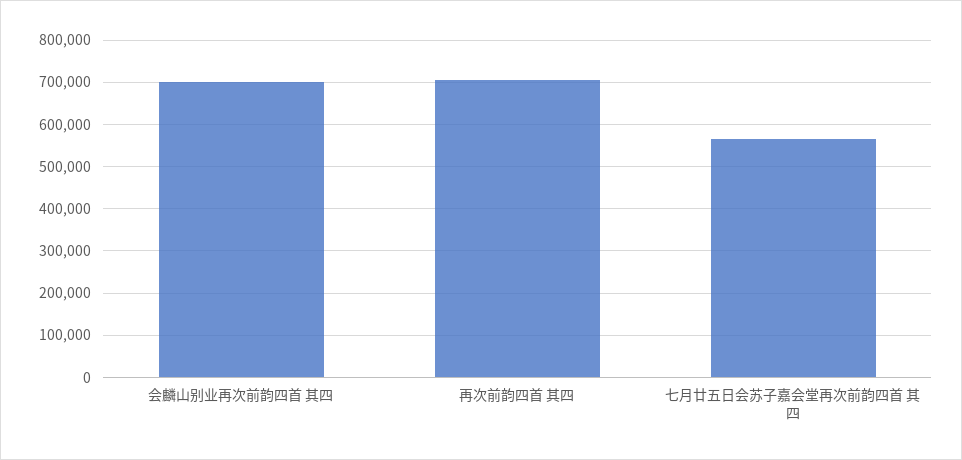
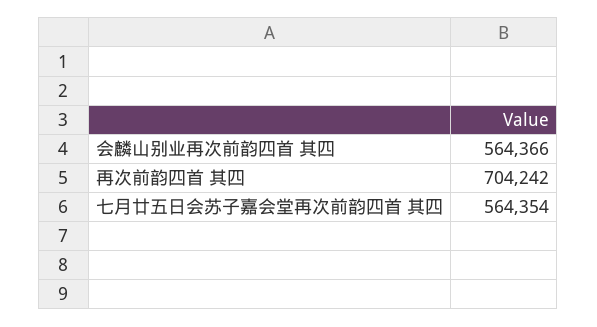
  {
-   "会麟山别业再次前韵四首 其四": 700000,
+   "会麟山别业再次前韵四首 其四": 564366,
    "再次前韵四首 其四": 704242,
    "七月廿五日会苏子嘉会堂再次前韵四首 其四": 564354
  }

